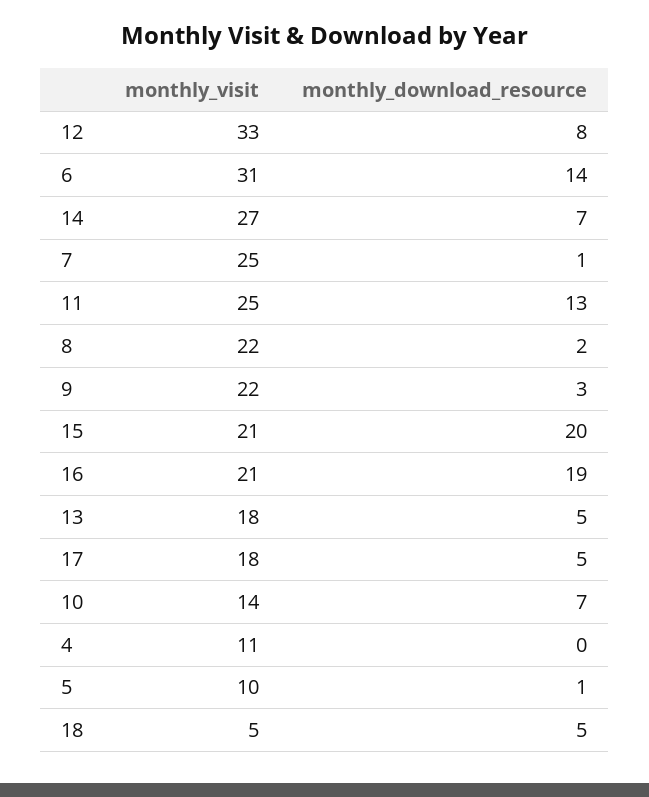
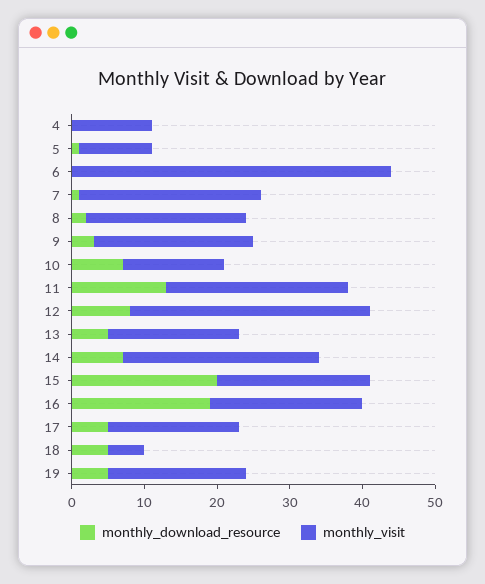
  {
    "monthly_visit": {
      "12": 33,
-     "6": 31,
+     "6": 45,
      "14": 27,
      "7": 25,
      "11": 25,
      "8": 22,
      "9": 22,
      "15": 21,
      "16": 21,
      "13": 18,
      "17": 18,
      "10": 14,
      "4": 11,
      "5": 10,
-     "18": 5
+     "18": 5,
+     "19": 20
    },
    "monthly_download_resource": {
      "12": 8,
-     "6": 14,
+     "6": 0,
      "14": 7,
      "7": 1,
      "11": 13,
      "8": 2,
      "9": 3,
      "15": 20,
      "16": 19,
      "13": 5,
      "17": 5,
      "10": 7,
      "4": 0,
      "5": 1,
-     "18": 5
+     "18": 5,
+     "19": 5
    }
  }

